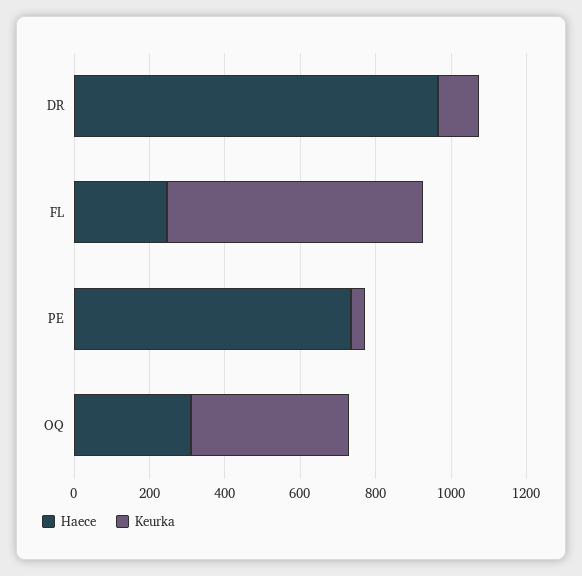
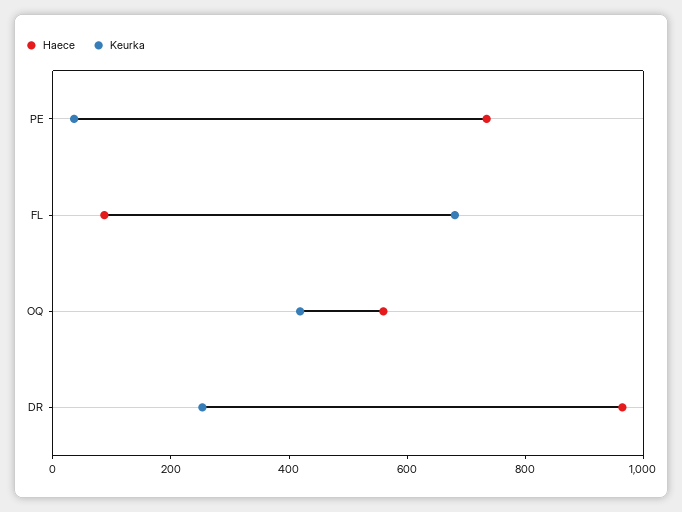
  {
    "Haece": {
      "DR": 950,
-     "FL": 250,
+     "FL": 100,
      "PE": 750,
-     "OQ": 300
+     "OQ": 550
    },
    "Keurka": {
-     "DR": 100,
+     "DR": 250,
      "FL": 700,
      "PE": 50,
      "OQ": 400
    }
  }

